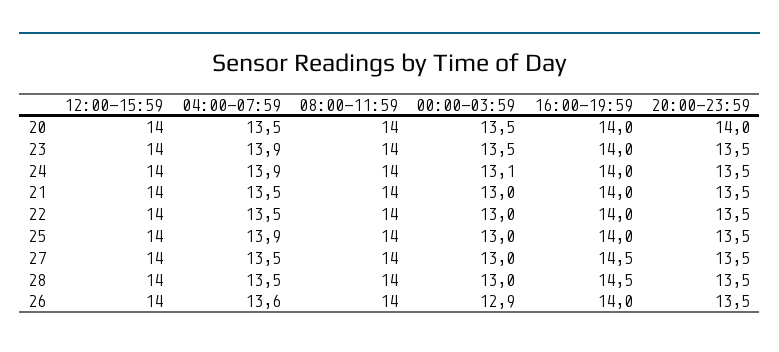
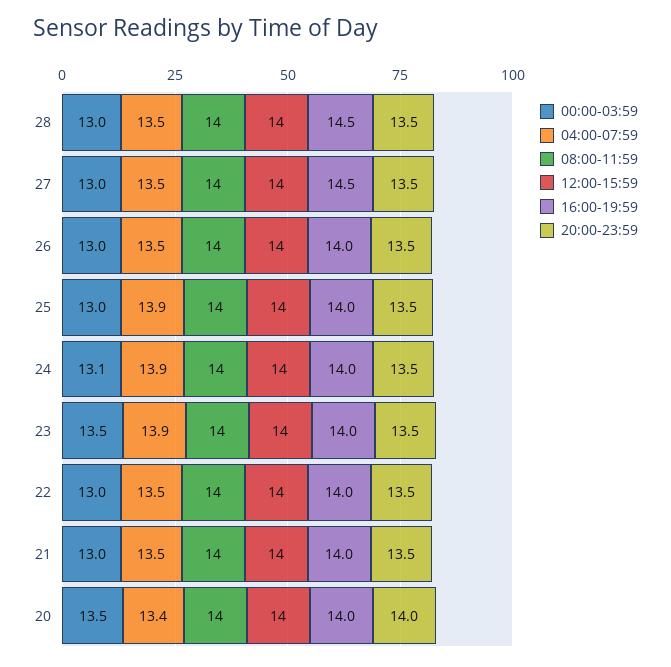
  {
    "12:00-15:59": {
      "20": 14,
      "23": 14,
      "24": 14,
      "21": 14,
      "22": 14,
      "25": 14,
      "27": 14,
      "28": 14,
      "26": 14
    },
    "04:00-07:59": {
-     "20": 13.5,
+     "20": 13.4,
      "23": 13.9,
      "24": 13.9,
      "21": 13.5,
      "22": 13.5,
      "25": 13.9,
      "27": 13.5,
      "28": 13.5,
-     "26": 13.6
+     "26": 13.5
    },
    "08:00-11:59": {
      "20": 14,
      "23": 14,
      "24": 14,
      "21": 14,
      "22": 14,
      "25": 14,
      "27": 14,
      "28": 14,
      "26": 14
    },
    "00:00-03:59": {
      "20": 13.5,
      "23": 13.5,
      "24": 13.1,
      "21": 13,
      "22": 13,
      "25": 13,
      "27": 13,
      "28": 13,
-     "26": 12.9
+     "26": 13
    },
    "16:00-19:59": {
      "20": 14,
      "23": 14,
      "24": 14,
      "21": 14,
      "22": 14,
      "25": 14,
      "27": 14.5,
      "28": 14.5,
      "26": 14
    },
    "20:00-23:59": {
      "20": 14,
      "23": 13.5,
      "24": 13.5,
      "21": 13.5,
      "22": 13.5,
      "25": 13.5,
      "27": 13.5,
      "28": 13.5,
      "26": 13.5
    }
  }

